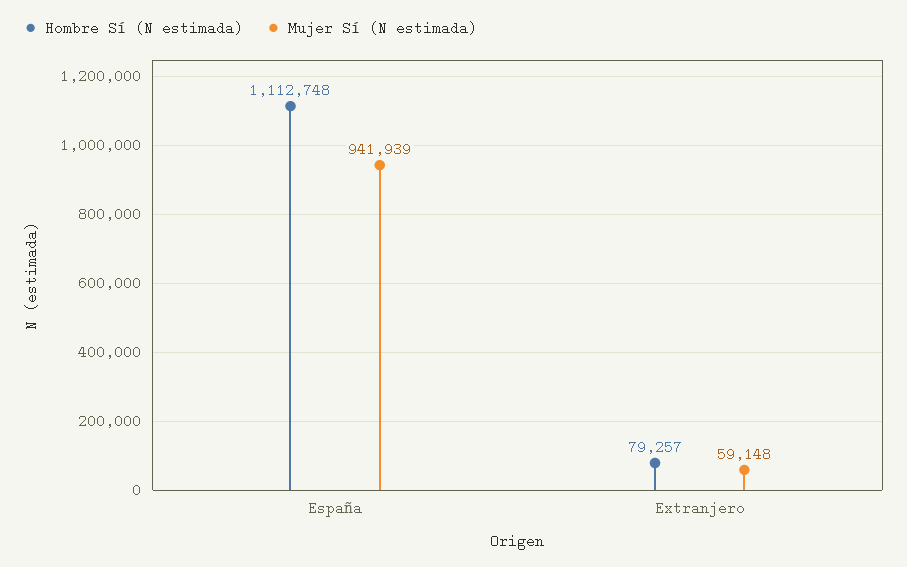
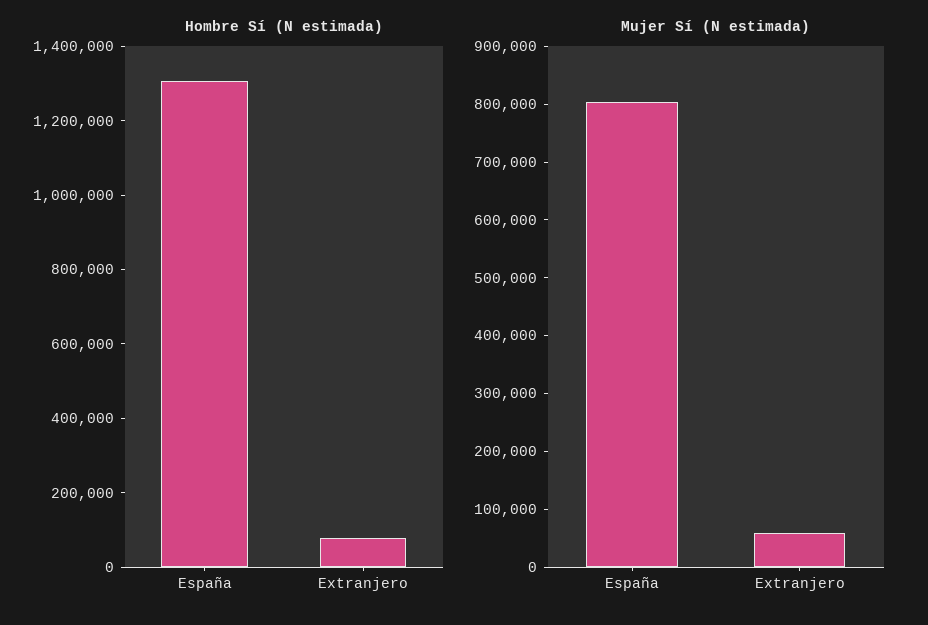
  {
    "Hombre Sí (N estimada)": {
-     "España": 1112748,
+     "España": 1300000,
      "Extranjero": 79257
    },
    "Mujer Sí (N estimada)": {
-     "España": 941939,
+     "España": 800000,
      "Extranjero": 59148
    }
  }

